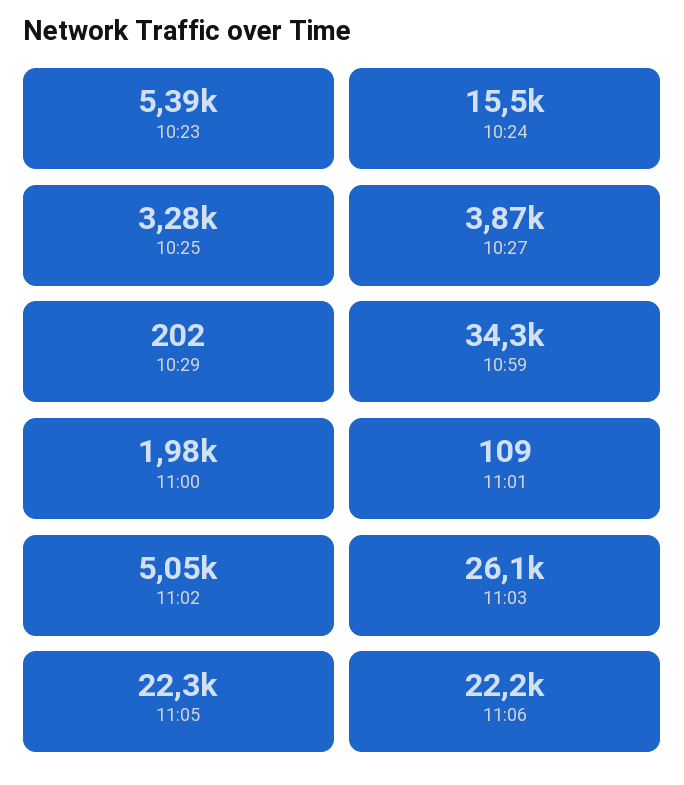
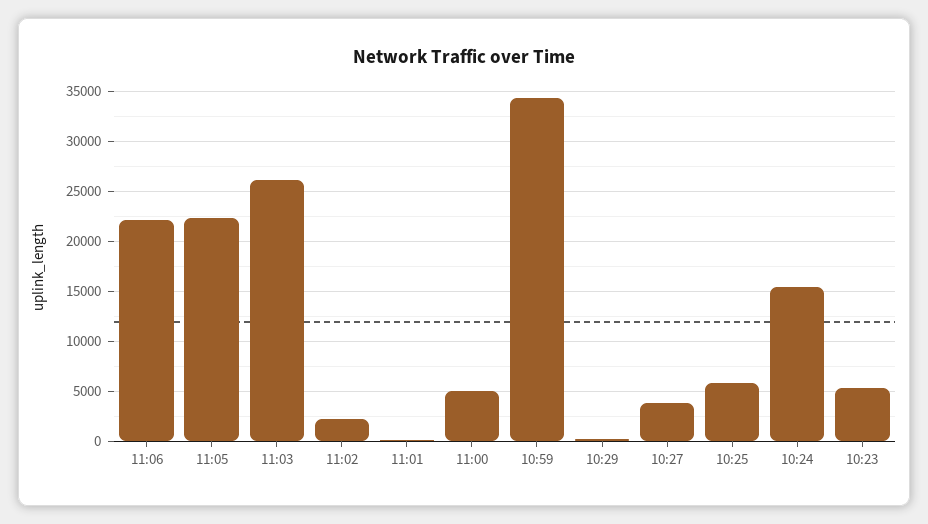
  {
    "10:23": 5390,
    "10:24": 15500,
-   "10:25": 3280,
+   "10:25": 6000,
    "10:27": 3870,
    "10:29": 202,
    "10:59": 34300,
-   "11:00": 1980,
+   "11:00": 5000,
    "11:01": 109,
-   "11:02": 5050,
+   "11:02": 2000,
    "11:03": 26100,
    "11:05": 22300,
    "11:06": 22200
  }

